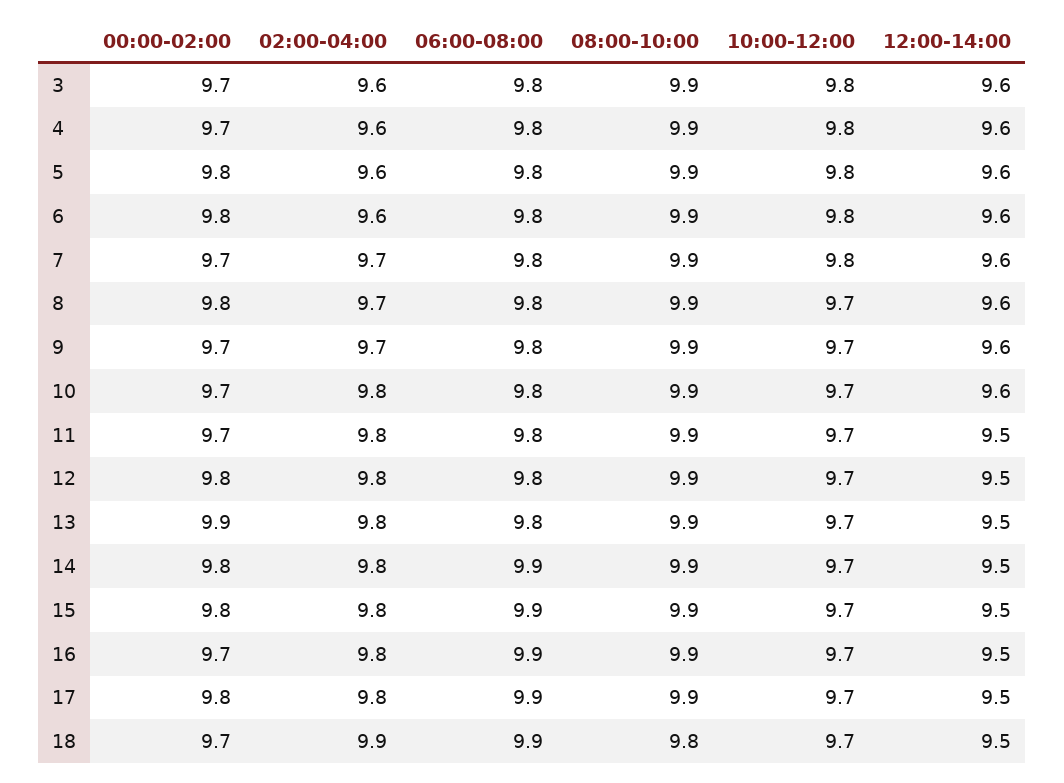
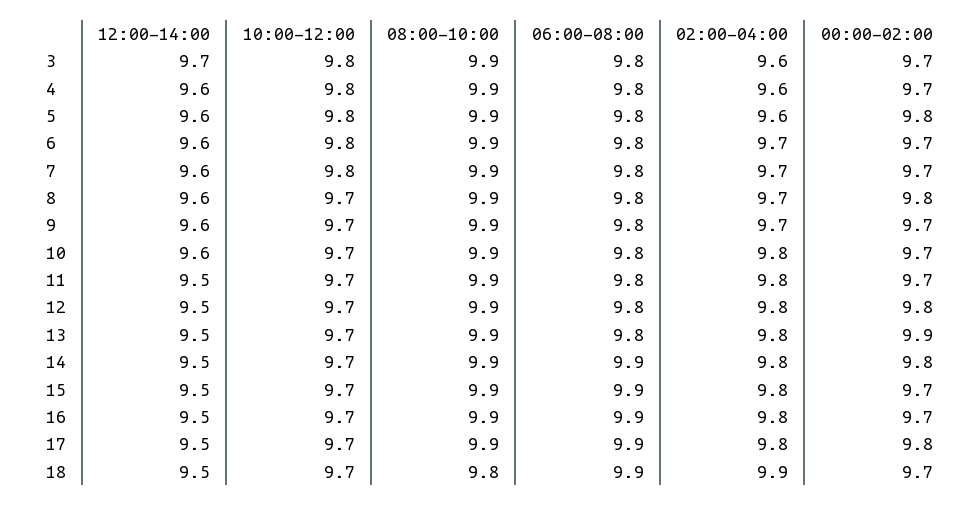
  {
    "00:00-02:00": {
      "3": 9.7,
      "4": 9.7,
      "5": 9.8,
-     "6": 9.8,
+     "6": 9.7,
      "7": 9.7,
      "8": 9.8,
      "9": 9.7,
      "10": 9.7,
      "11": 9.7,
      "12": 9.8,
      "13": 9.9,
      "14": 9.8,
-     "15": 9.8,
+     "15": 9.7,
      "16": 9.7,
      "17": 9.8,
      "18": 9.7
    },
    "02:00-04:00": {
      "3": 9.6,
      "4": 9.6,
      "5": 9.6,
-     "6": 9.6,
+     "6": 9.7,
      "7": 9.7,
      "8": 9.7,
      "9": 9.7,
      "10": 9.8,
      "11": 9.8,
      "12": 9.8,
      "13": 9.8,
      "14": 9.8,
      "15": 9.8,
      "16": 9.8,
      "17": 9.8,
      "18": 9.9
    },
    "06:00-08:00": {
      "3": 9.8,
      "4": 9.8,
      "5": 9.8,
      "6": 9.8,
      "7": 9.8,
      "8": 9.8,
      "9": 9.8,
      "10": 9.8,
      "11": 9.8,
      "12": 9.8,
      "13": 9.8,
      "14": 9.9,
      "15": 9.9,
      "16": 9.9,
      "17": 9.9,
      "18": 9.9
    },
    "08:00-10:00": {
      "3": 9.9,
      "4": 9.9,
      "5": 9.9,
      "6": 9.9,
      "7": 9.9,
      "8": 9.9,
      "9": 9.9,
      "10": 9.9,
      "11": 9.9,
      "12": 9.9,
      "13": 9.9,
      "14": 9.9,
      "15": 9.9,
      "16": 9.9,
      "17": 9.9,
      "18": 9.8
    },
    "10:00-12:00": {
      "3": 9.8,
      "4": 9.8,
      "5": 9.8,
      "6": 9.8,
      "7": 9.8,
      "8": 9.7,
      "9": 9.7,
      "10": 9.7,
      "11": 9.7,
      "12": 9.7,
      "13": 9.7,
      "14": 9.7,
      "15": 9.7,
      "16": 9.7,
      "17": 9.7,
      "18": 9.7
    },
    "12:00-14:00": {
-     "3": 9.6,
+     "3": 9.7,
      "4": 9.6,
      "5": 9.6,
      "6": 9.6,
      "7": 9.6,
      "8": 9.6,
      "9": 9.6,
      "10": 9.6,
      "11": 9.5,
      "12": 9.5,
      "13": 9.5,
      "14": 9.5,
      "15": 9.5,
      "16": 9.5,
      "17": 9.5,
      "18": 9.5
    }
  }

